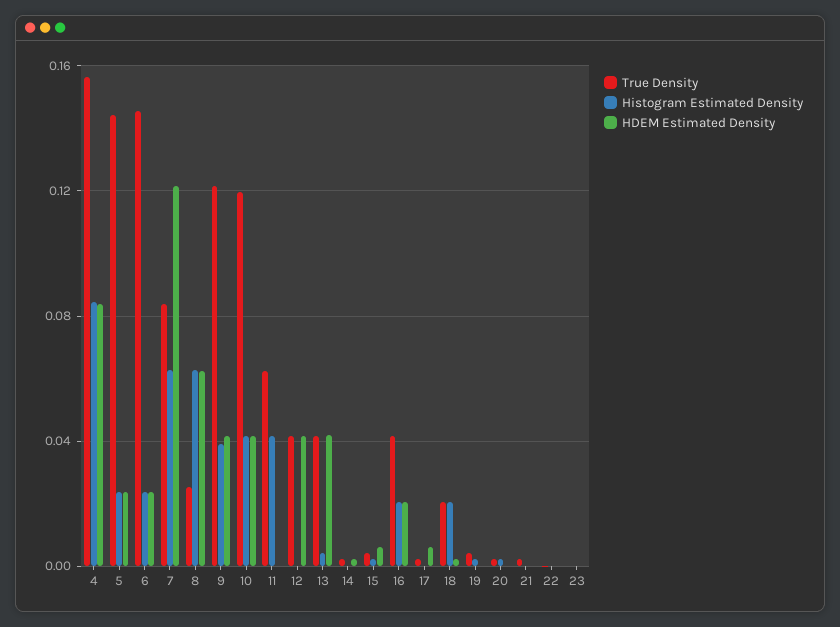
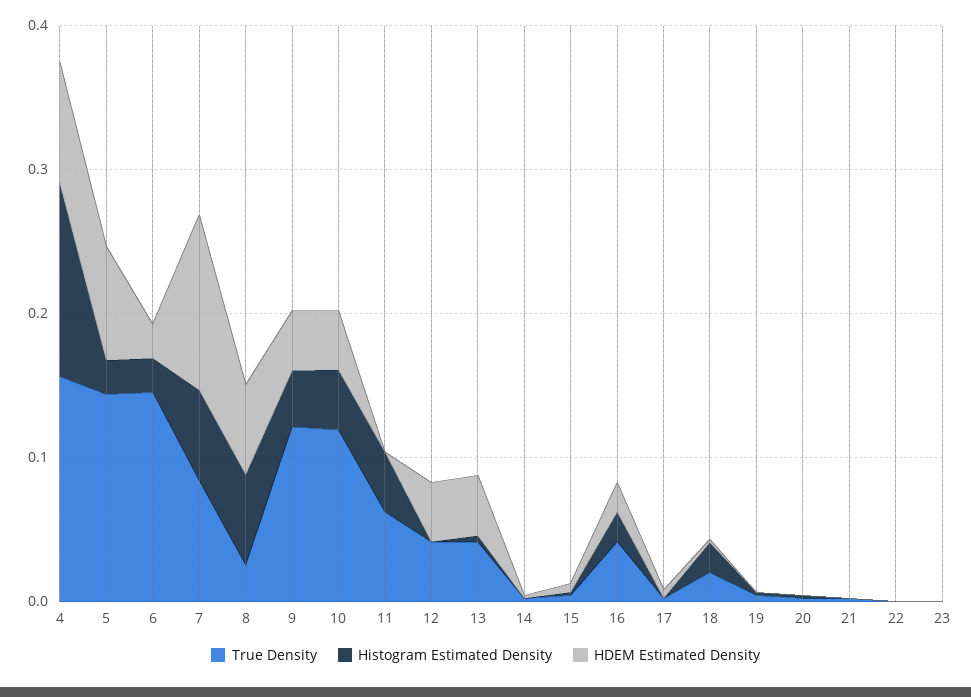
  {
    "True Density": {
      "4": 0.155,
      "5": 0.145,
      "6": 0.145,
      "7": 0.085,
      "8": 0.025,
      "9": 0.12,
      "10": 0.12,
      "11": 0.065,
      "12": 0.04,
      "13": 0.04,
      "14": 0,
      "15": 0.005,
      "16": 0.04,
      "17": 0,
      "18": 0.02,
      "19": 0.005,
      "20": 0,
      "21": 0,
      "22": 0,
      "23": 0
    },
    "Histogram Estimated Density": {
-     "4": 0.085,
+     "4": 0.14,
      "5": 0.025,
      "6": 0.025,
      "7": 0.065,
      "8": 0.065,
      "9": 0.04,
      "10": 0.04,
      "11": 0.04,
      "12": 0,
      "13": 0.005,
      "14": 0,
      "15": 0,
      "16": 0.02,
      "17": 0,
      "18": 0.02,
      "19": 0,
      "20": 0,
      "21": 0,
      "22": 0,
      "23": 0
    },
    "HDEM Estimated Density": {
      "4": 0.085,
-     "5": 0.025,
+     "5": 0.08,
      "6": 0.025,
      "7": 0.12,
      "8": 0.065,
      "9": 0.04,
      "10": 0.04,
      "11": 0,
      "12": 0.04,
      "13": 0.04,
      "14": 0,
      "15": 0.005,
      "16": 0.02,
      "17": 0.005,
      "18": 0,
      "19": 0,
      "20": 0,
      "21": 0,
      "22": 0,
      "23": 0
    }
  }

